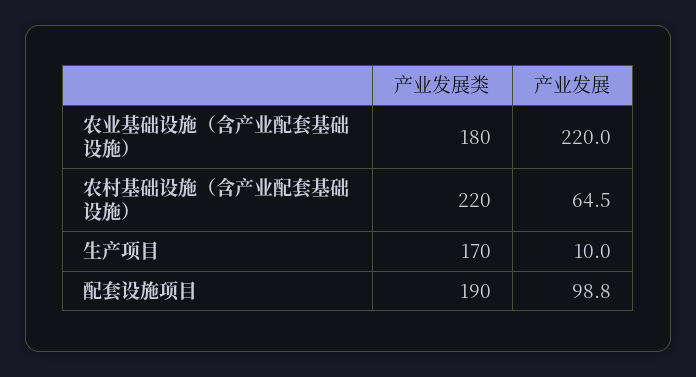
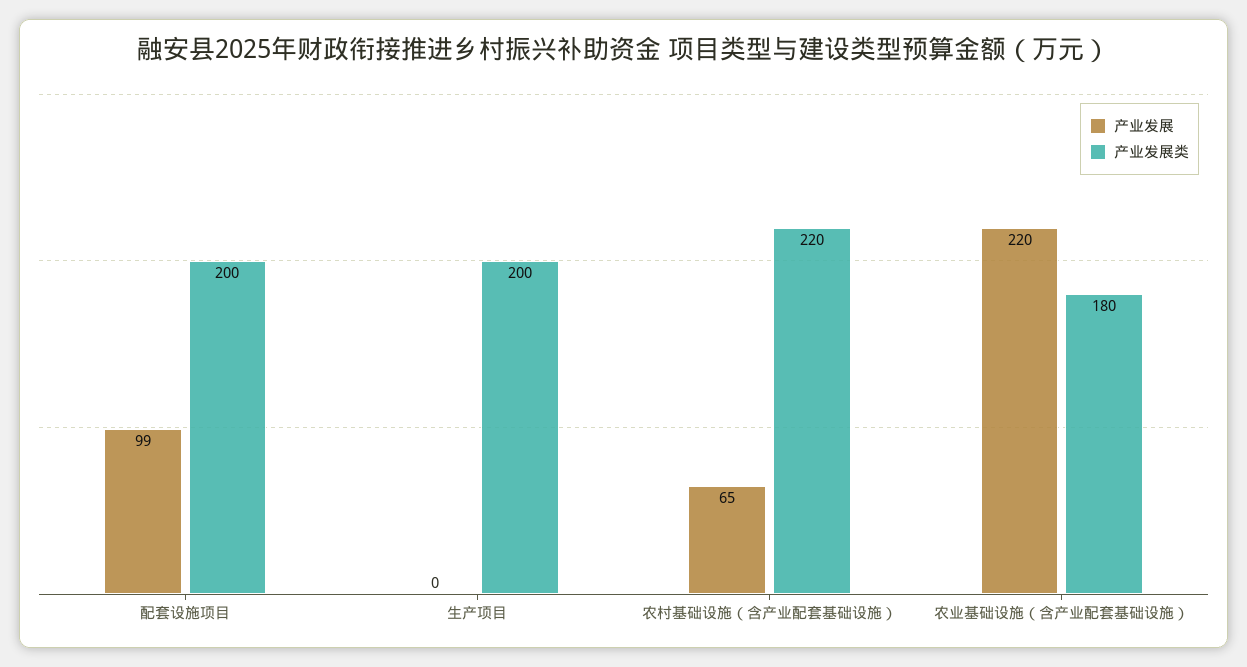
  {
    "产业发展类": {
      "农业基础设施（含产业配套基础设施）": 180,
      "农村基础设施（含产业配套基础设施）": 220,
-     "生产项目": 170,
+     "生产项目": 200,
-     "配套设施项目": 190
+     "配套设施项目": 200
    },
    "产业发展": {
      "农业基础设施（含产业配套基础设施）": 220,
      "农村基础设施（含产业配套基础设施）": 64.5,
-     "生产项目": 10,
+     "生产项目": 0,
      "配套设施项目": 98.8
    }
  }

